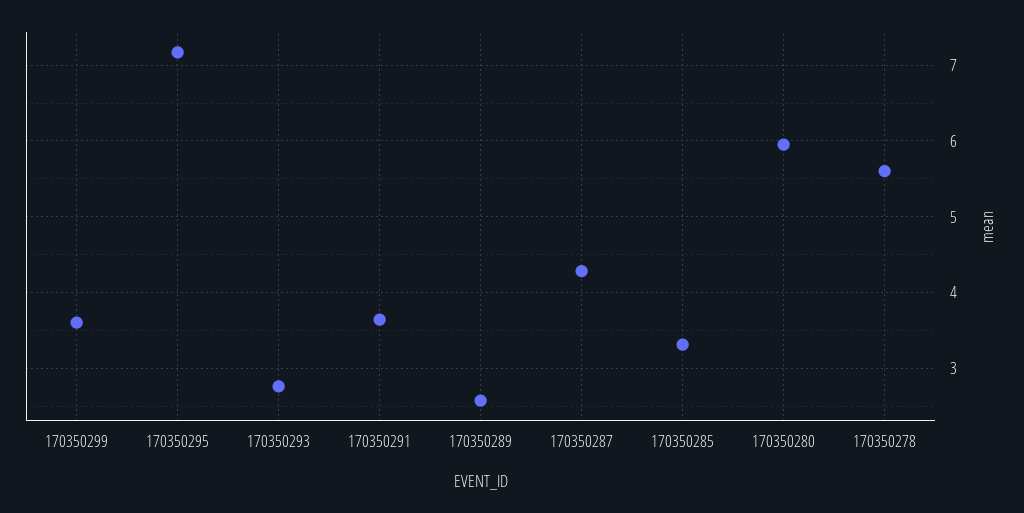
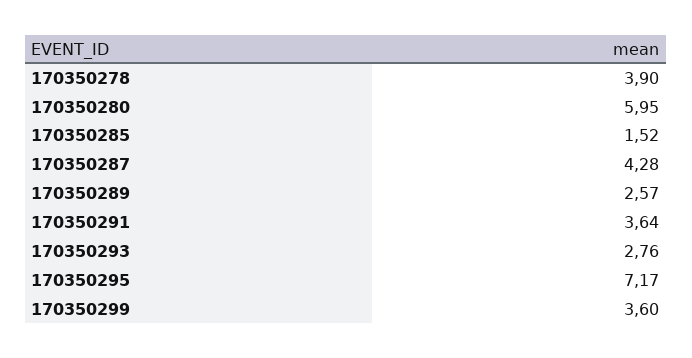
  {
    "170350299": 3.6,
    "170350295": 7.17,
    "170350293": 2.76,
    "170350291": 3.64,
    "170350289": 2.57,
    "170350287": 4.28,
-   "170350285": 3.3,
+   "170350285": 1.52,
    "170350280": 5.95,
-   "170350278": 5.6
+   "170350278": 3.9
  }

